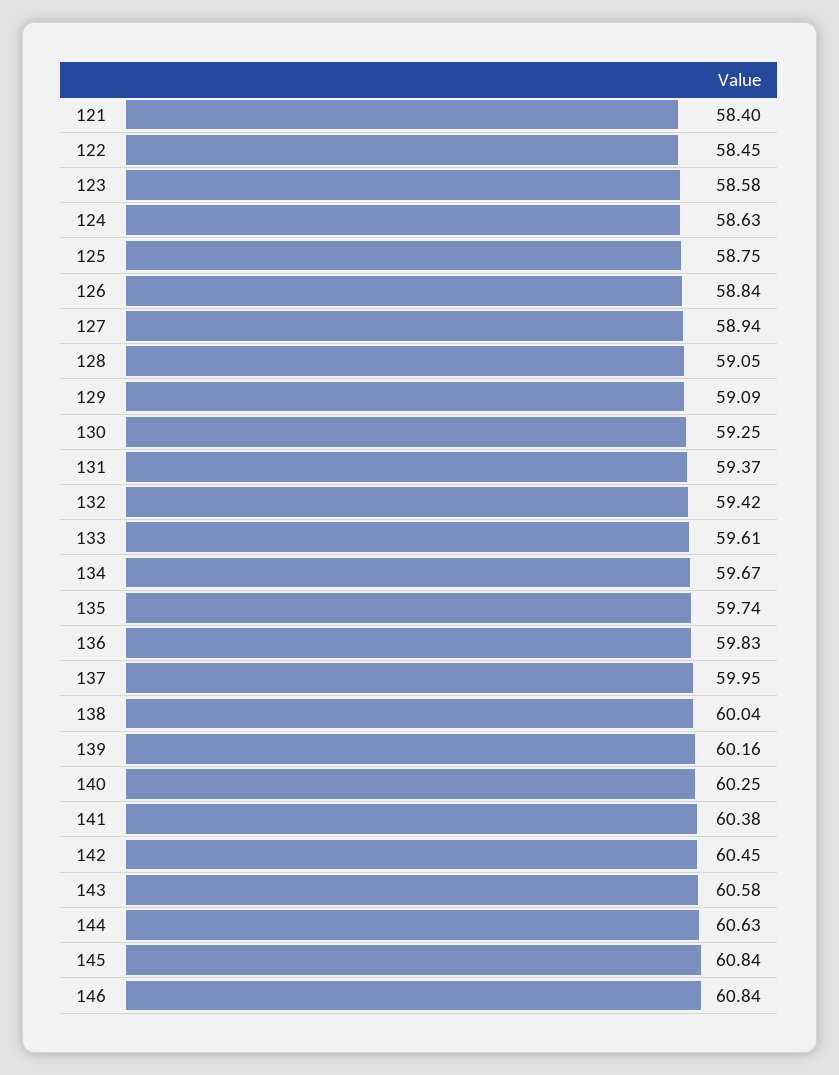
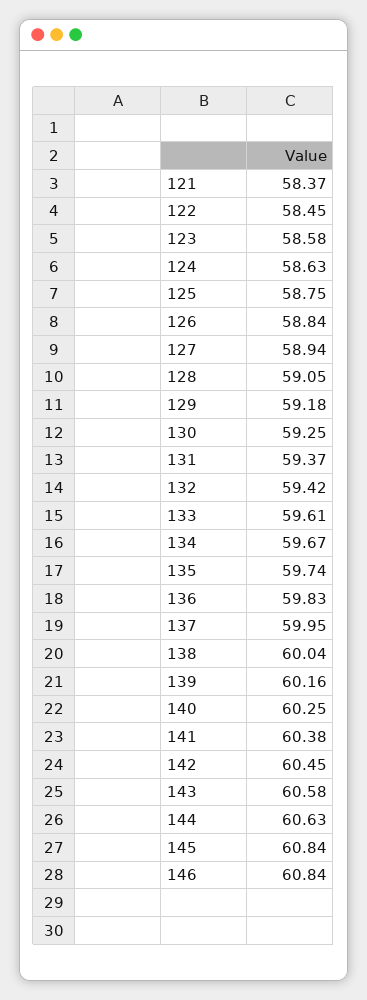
  {
-   "121": 58.4,
+   "121": 58.37,
    "122": 58.45,
    "123": 58.58,
    "124": 58.63,
    "125": 58.75,
    "126": 58.84,
    "127": 58.94,
    "128": 59.05,
-   "129": 59.09,
+   "129": 59.18,
    "130": 59.25,
    "131": 59.37,
    "132": 59.42,
    "133": 59.61,
    "134": 59.67,
    "135": 59.74,
    "136": 59.83,
    "137": 59.95,
    "138": 60.04,
    "139": 60.16,
    "140": 60.25,
    "141": 60.38,
    "142": 60.45,
    "143": 60.58,
    "144": 60.63,
    "145": 60.84,
    "146": 60.84
  }

